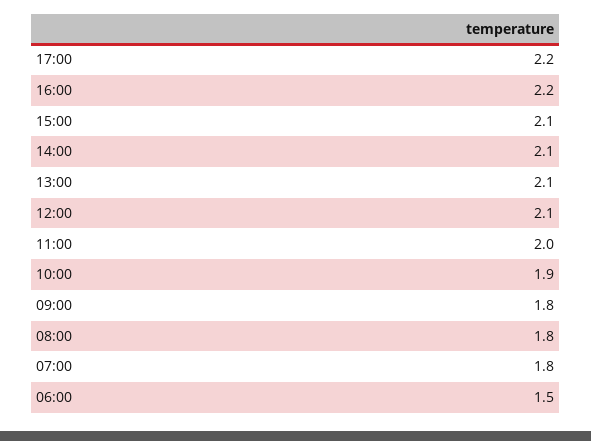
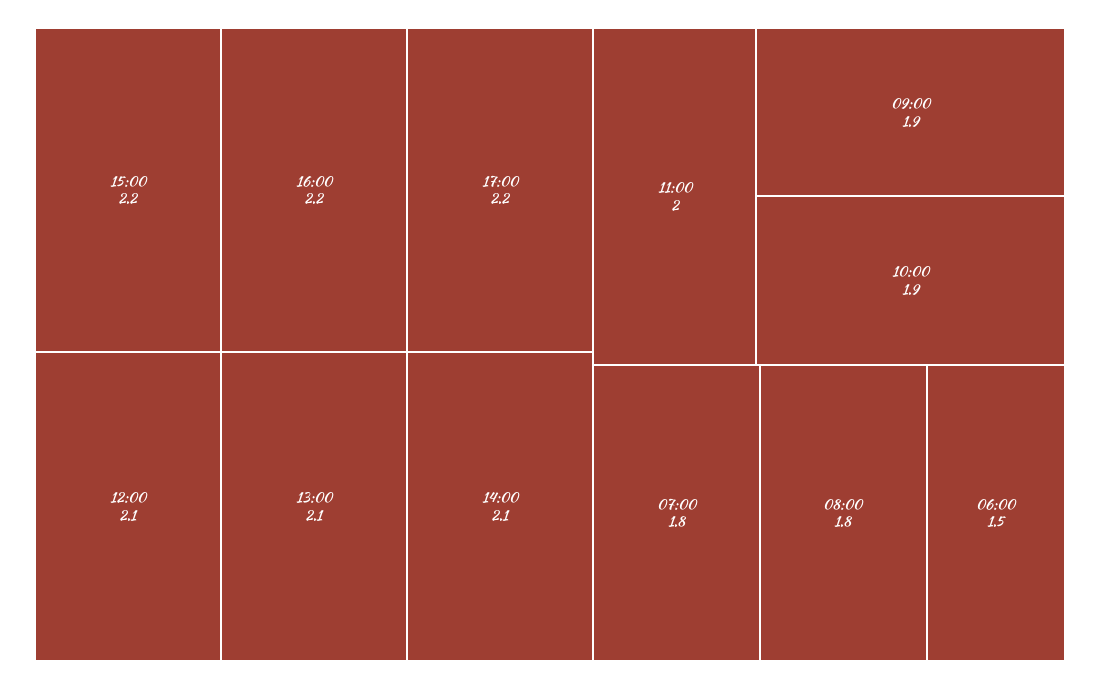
  {
    "17:00": 2.2,
    "16:00": 2.2,
-   "15:00": 2.1,
+   "15:00": 2.2,
    "14:00": 2.1,
    "13:00": 2.1,
    "12:00": 2.1,
    "11:00": 2,
    "10:00": 1.9,
-   "09:00": 1.8,
+   "09:00": 1.9,
    "08:00": 1.8,
    "07:00": 1.8,
    "06:00": 1.5
  }

